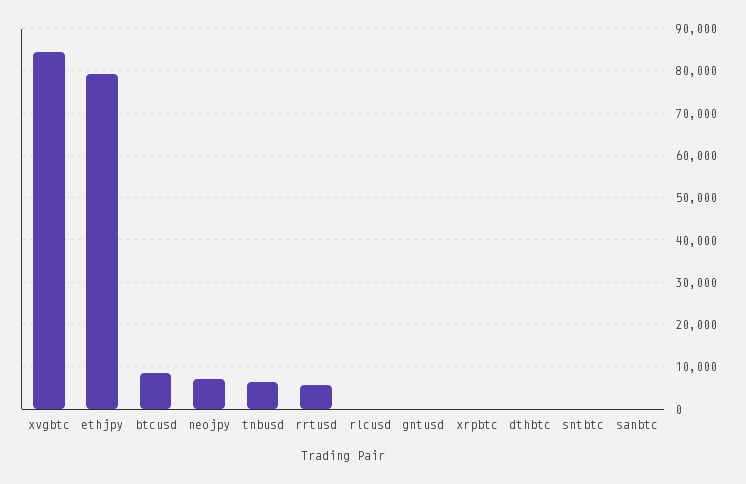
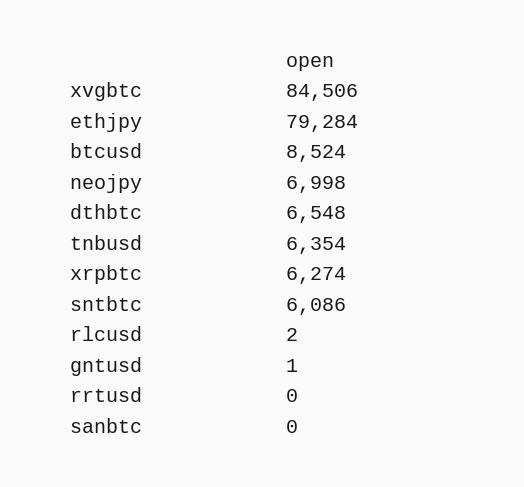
  {
    "xvgbtc": 84506,
    "ethjpy": 79284,
    "btcusd": 8524,
    "neojpy": 6998,
    "tnbusd": 6354,
-   "rrtusd": 6000,
+   "rrtusd": 0,
    "rlcusd": 2,
    "gntusd": 1,
-   "xrpbtc": 0,
+   "xrpbtc": 6274,
-   "dthbtc": 0,
+   "dthbtc": 6548,
-   "sntbtc": 0,
+   "sntbtc": 6086,
    "sanbtc": 0
  }

